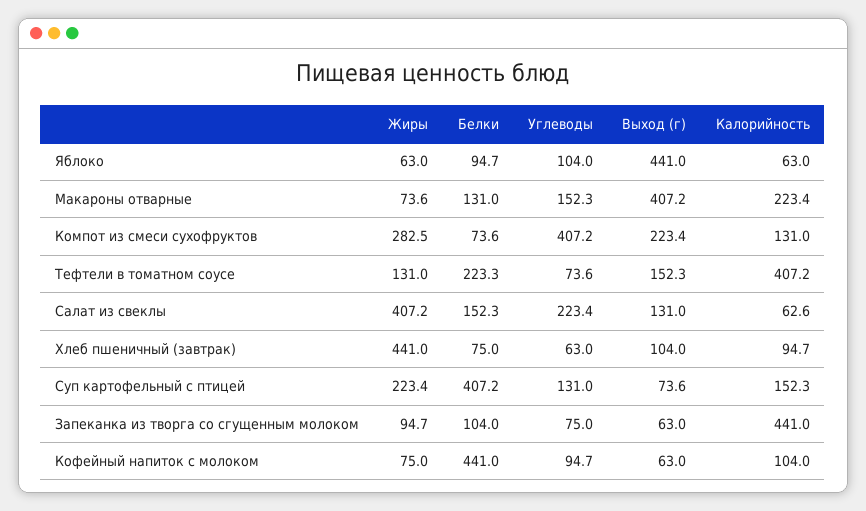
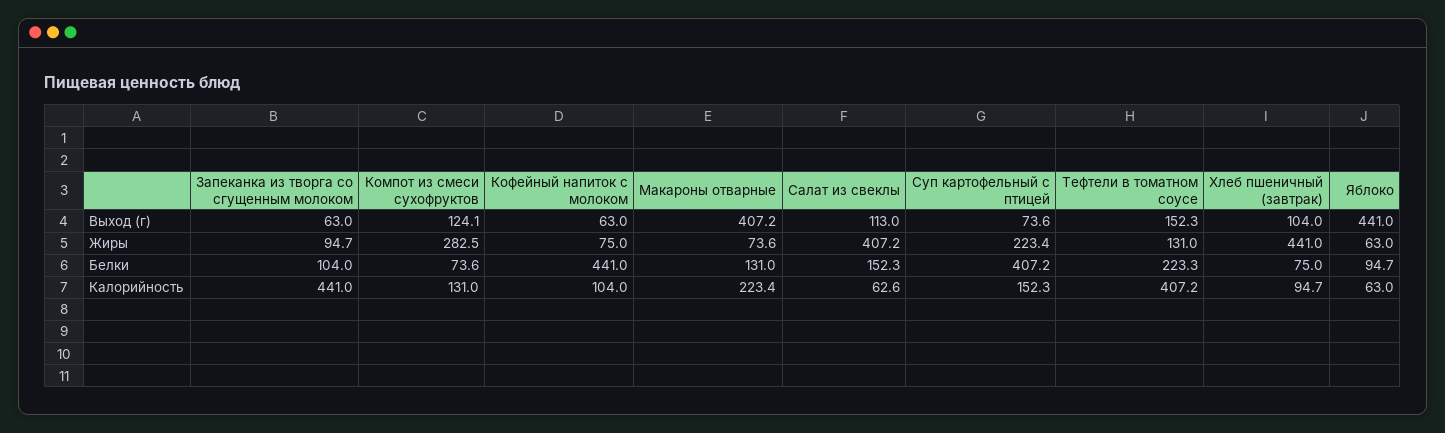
  {
    "Жиры": {
      "Яблоко": 63,
      "Макароны отварные": 73.6,
      "Компот из смеси сухофруктов": 282.5,
      "Тефтели в томатном соусе": 131,
      "Салат из свеклы": 407.2,
      "Хлеб пшеничный (завтрак)": 441,
      "Суп картофельный с птицей": 223.4,
      "Запеканка из творга со сгущенным молоком": 94.7,
      "Кофейный напиток с молоком": 75
    },
    "Белки": {
      "Яблоко": 94.7,
      "Макароны отварные": 131,
      "Компот из смеси сухофруктов": 73.6,
      "Тефтели в томатном соусе": 223.3,
      "Салат из свеклы": 152.3,
      "Хлеб пшеничный (завтрак)": 75,
      "Суп картофельный с птицей": 407.2,
      "Запеканка из творга со сгущенным молоком": 104,
      "Кофейный напиток с молоком": 441
    },
-   "Углеводы": {
-     "Яблоко": 104,
-     "Макароны отварные": 152.3,
-     "Компот из смеси сухофруктов": 407.2,
-     "Тефтели в томатном соусе": 73.6,
-     "Салат из свеклы": 223.4,
-     "Хлеб пшеничный (завтрак)": 63,
-     "Суп картофельный с птицей": 131,
-     "Запеканка из творга со сгущенным молоком": 75,
-     "Кофейный напиток с молоком": 94.7
-   },
    "Выход (г)": {
      "Яблоко": 441,
      "Макароны отварные": 407.2,
-     "Компот из смеси сухофруктов": 223.4,
+     "Компот из смеси сухофруктов": 124.1,
      "Тефтели в томатном соусе": 152.3,
-     "Салат из свеклы": 131,
+     "Салат из свеклы": 113,
      "Хлеб пшеничный (завтрак)": 104,
      "Суп картофельный с птицей": 73.6,
      "Запеканка из творга со сгущенным молоком": 63,
      "Кофейный напиток с молоком": 63
    },
    "Калорийность": {
      "Яблоко": 63,
      "Макароны отварные": 223.4,
      "Компот из смеси сухофруктов": 131,
      "Тефтели в томатном соусе": 407.2,
      "Салат из свеклы": 62.6,
      "Хлеб пшеничный (завтрак)": 94.7,
      "Суп картофельный с птицей": 152.3,
      "Запеканка из творга со сгущенным молоком": 441,
      "Кофейный напиток с молоком": 104
    }
  }

